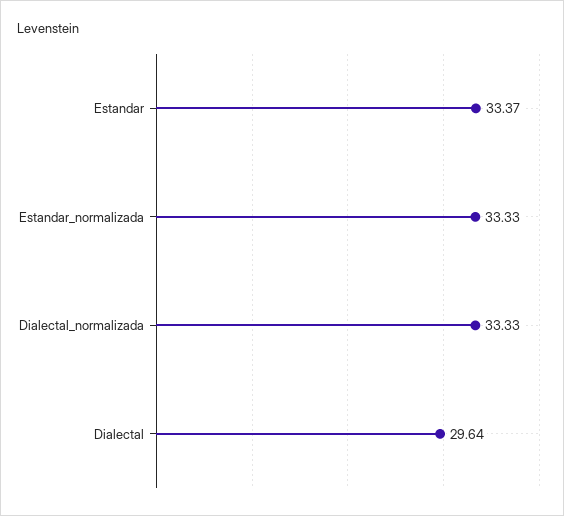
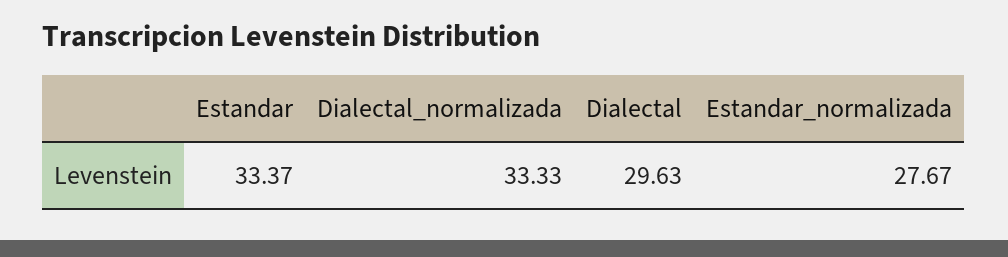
  {
    "Estandar": 33.37,
-   "Estandar_normalizada": 33.33,
+   "Estandar_normalizada": 27.67,
    "Dialectal_normalizada": 33.33,
-   "Dialectal": 29.64
+   "Dialectal": 29.63
  }

